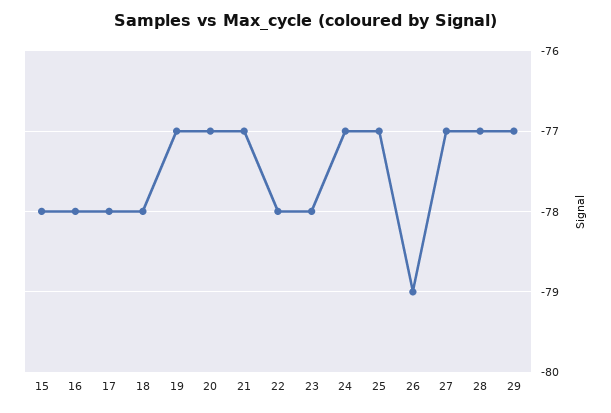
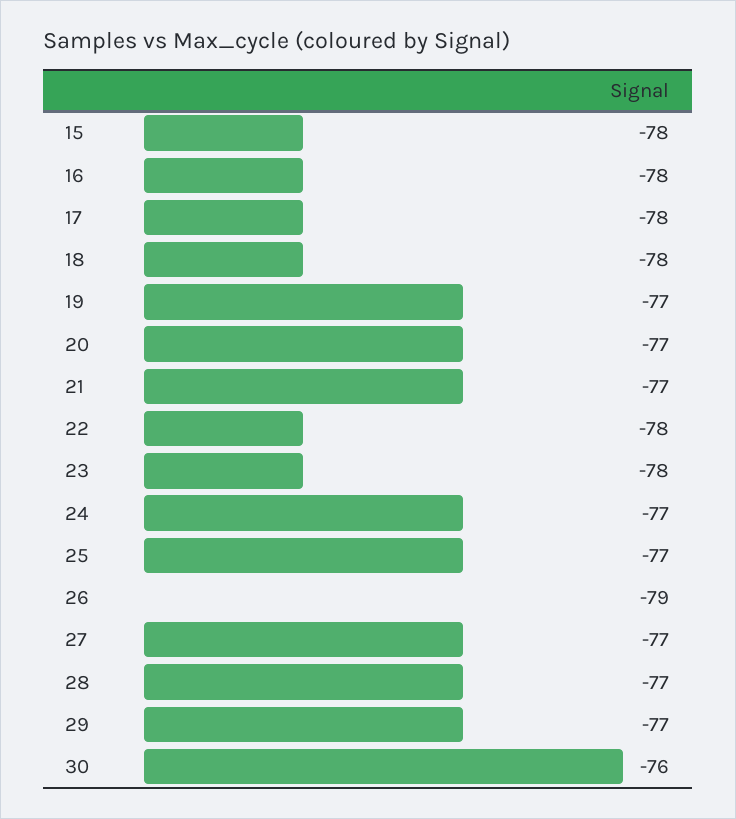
  {
    "15": -78,
    "16": -78,
    "17": -78,
    "18": -78,
    "19": -77,
    "20": -77,
    "21": -77,
    "22": -78,
    "23": -78,
    "24": -77,
    "25": -77,
    "26": -79,
    "27": -77,
    "28": -77,
-   "29": -77
+   "29": -77,
+   "30": -76
  }

